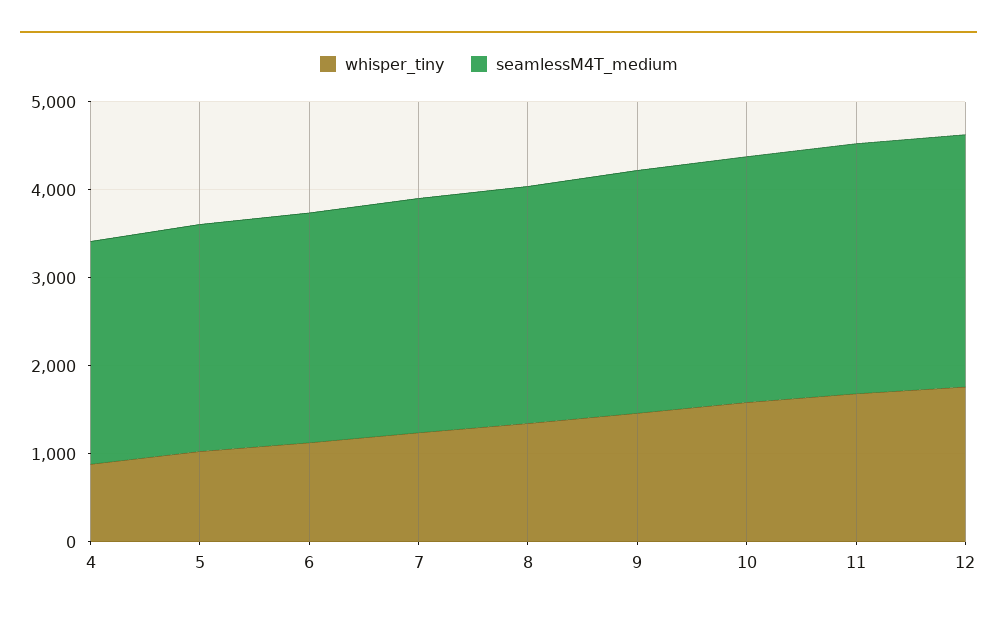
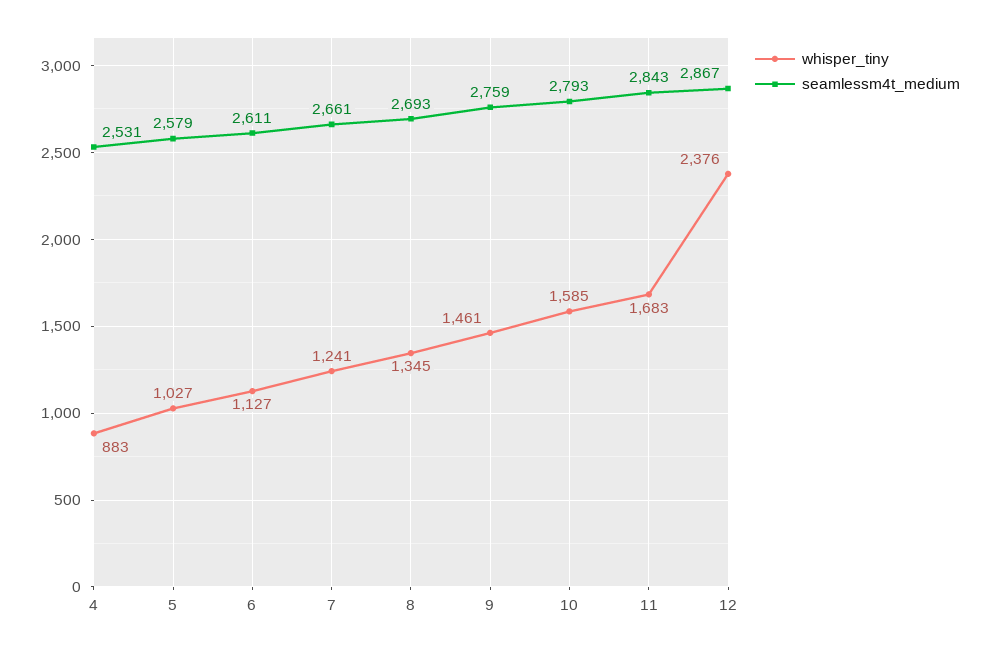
  {
    "whisper_tiny": {
      "4": 883,
      "5": 1027,
      "6": 1127,
      "7": 1241,
      "8": 1345,
      "9": 1461,
      "10": 1585,
      "11": 1683,
-     "12": 1800
+     "12": 2376
    },
    "seamlessM4T_medium": {
      "4": 2531,
      "5": 2579,
      "6": 2611,
      "7": 2661,
      "8": 2693,
      "9": 2759,
      "10": 2793,
      "11": 2843,
      "12": 2867
    }
  }

